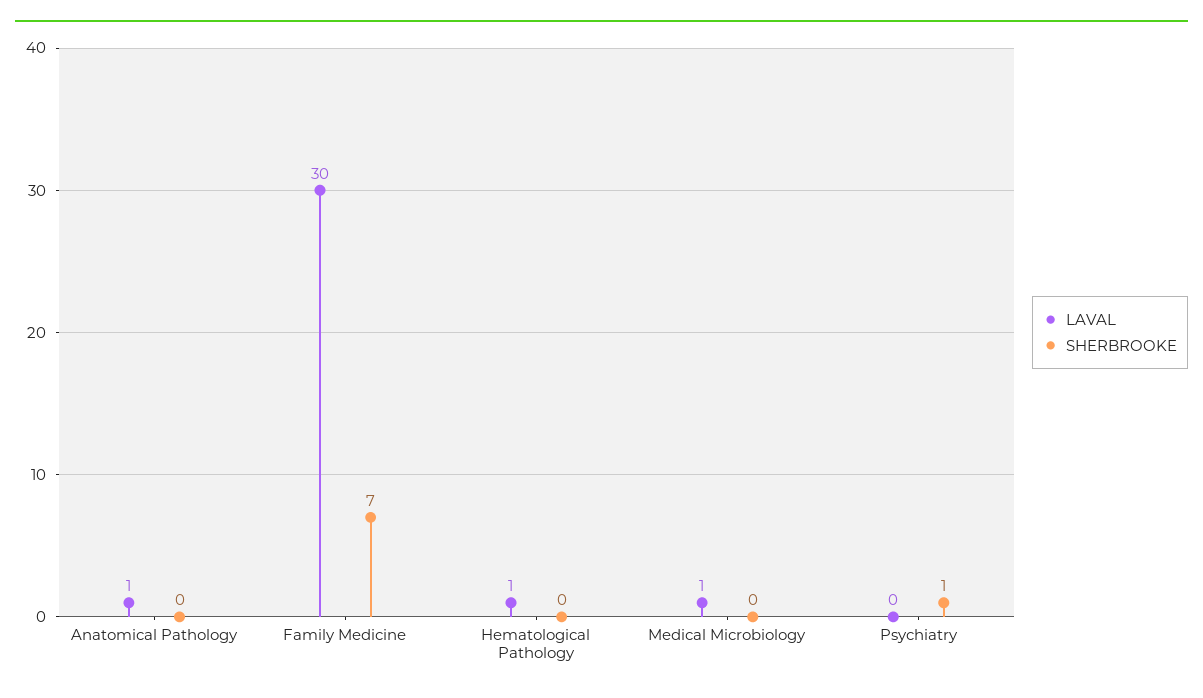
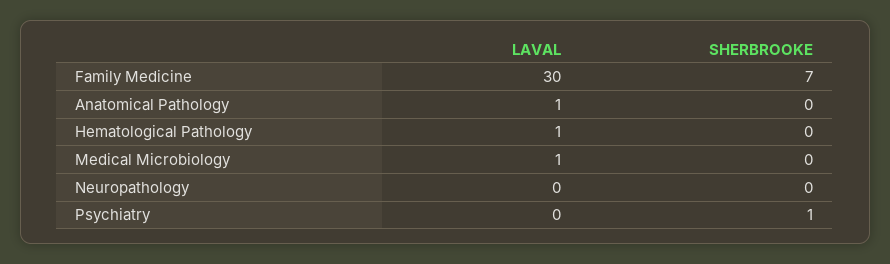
  {
    "LAVAL": {
      "Anatomical Pathology": 1,
      "Family Medicine": 30,
      "Hematological Pathology": 1,
      "Medical Microbiology": 1,
-     "Psychiatry": 0
+     "Psychiatry": 0,
+     "Neuropathology": 0
    },
    "SHERBROOKE": {
      "Anatomical Pathology": 0,
      "Family Medicine": 7,
      "Hematological Pathology": 0,
      "Medical Microbiology": 0,
-     "Psychiatry": 1
+     "Psychiatry": 1,
+     "Neuropathology": 0
    }
  }

